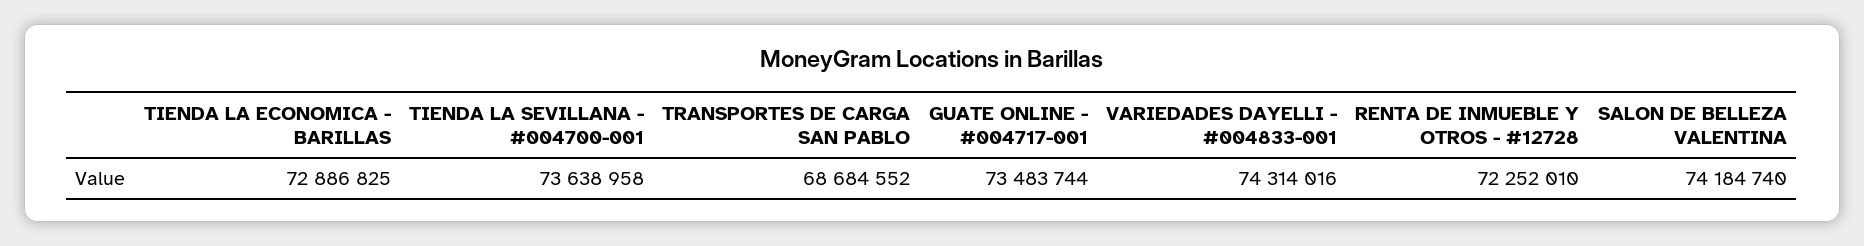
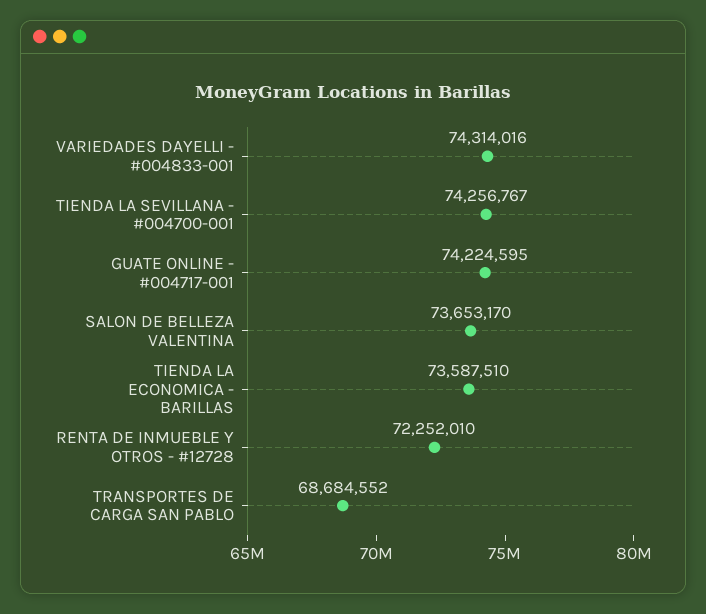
  {
-   "TIENDA LA ECONOMICA - BARILLAS": 72886825,
+   "TIENDA LA ECONOMICA - BARILLAS": 73587510,
-   "TIENDA LA SEVILLANA - #004700-001": 73638958,
+   "TIENDA LA SEVILLANA - #004700-001": 74256767,
    "TRANSPORTES DE CARGA SAN PABLO": 68684552,
-   "GUATE ONLINE - #004717-001": 73483744,
+   "GUATE ONLINE - #004717-001": 74224595,
    "VARIEDADES DAYELLI - #004833-001": 74314016,
    "RENTA DE INMUEBLE Y OTROS - #12728": 72252010,
-   "SALON DE BELLEZA VALENTINA": 74184740
+   "SALON DE BELLEZA VALENTINA": 73653170
  }

